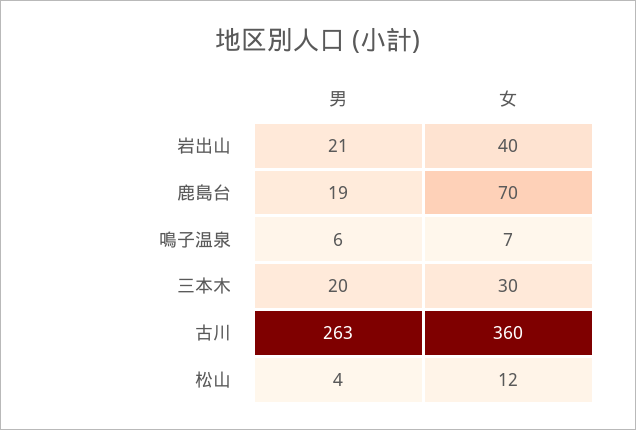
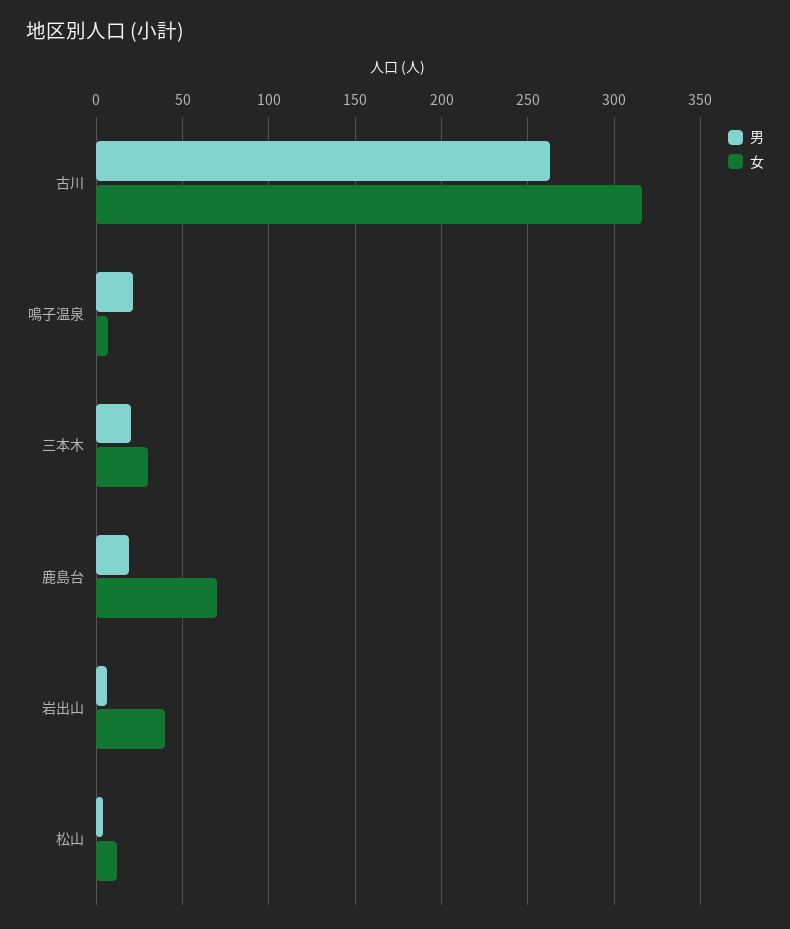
  {
    "男": {
-     "岩出山": 21,
+     "岩出山": 5,
      "鹿島台": 19,
-     "鳴子温泉": 6,
+     "鳴子温泉": 20,
      "三本木": 20,
      "古川": 263,
      "松山": 4
    },
    "女": {
      "岩出山": 40,
      "鹿島台": 70,
      "鳴子温泉": 7,
      "三本木": 30,
-     "古川": 360,
+     "古川": 315,
      "松山": 12
    }
  }

